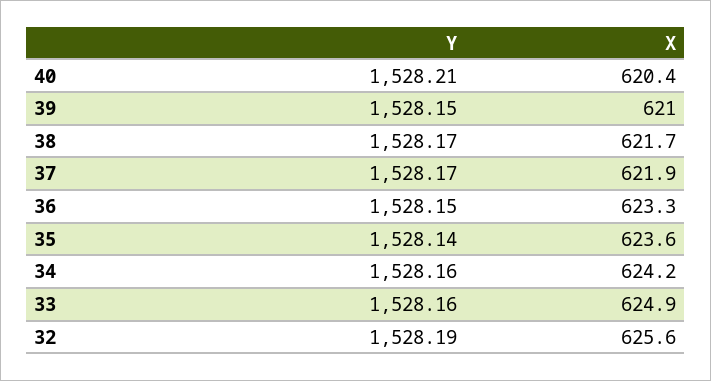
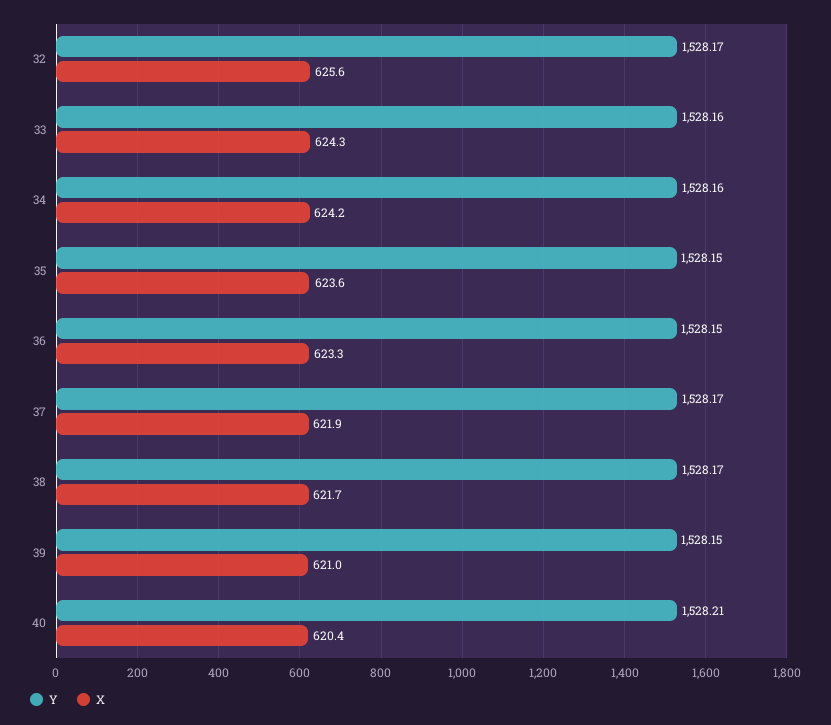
  {
    "Y": {
      "40": 1528.21,
      "39": 1528.15,
      "38": 1528.17,
      "37": 1528.17,
      "36": 1528.15,
-     "35": 1528.14,
+     "35": 1528.15,
      "34": 1528.16,
      "33": 1528.16,
-     "32": 1528.19
+     "32": 1528.17
    },
    "X": {
      "40": 620.4,
      "39": 621,
      "38": 621.7,
      "37": 621.9,
      "36": 623.3,
      "35": 623.6,
      "34": 624.2,
-     "33": 624.9,
+     "33": 624.3,
      "32": 625.6
    }
  }

